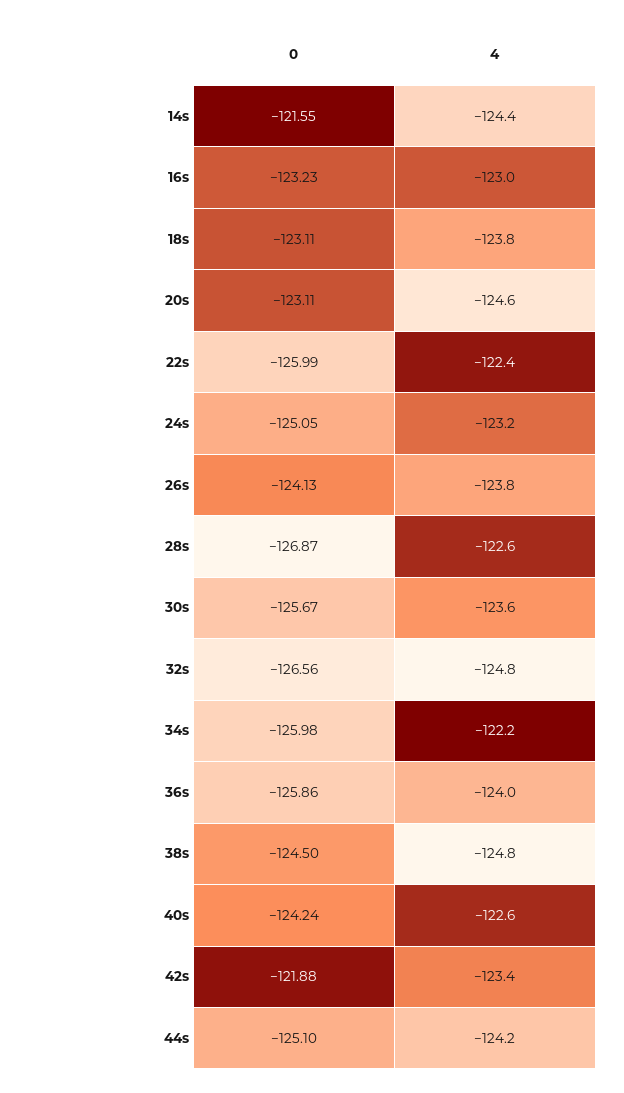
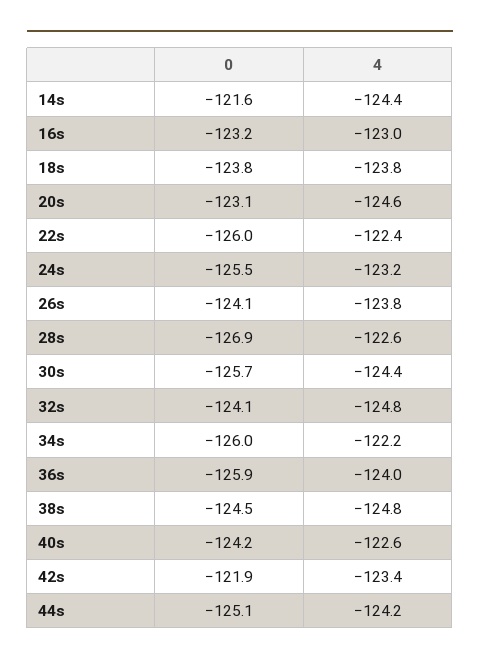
  {
    "0": {
      "14s": -121.55,
      "16s": -123.23,
-     "18s": -123.11,
+     "18s": -123.8,
      "20s": -123.11,
      "22s": -125.99,
-     "24s": -125.05,
+     "24s": -125.5,
      "26s": -124.13,
      "28s": -126.87,
      "30s": -125.67,
-     "32s": -126.56,
+     "32s": -124.1,
      "34s": -125.98,
      "36s": -125.86,
      "38s": -124.5,
      "40s": -124.24,
      "42s": -121.88,
      "44s": -125.1
    },
    "4": {
      "14s": -124.4,
      "16s": -123,
      "18s": -123.8,
      "20s": -124.6,
      "22s": -122.4,
      "24s": -123.2,
      "26s": -123.8,
      "28s": -122.6,
-     "30s": -123.6,
+     "30s": -124.4,
      "32s": -124.8,
      "34s": -122.2,
      "36s": -124,
      "38s": -124.8,
      "40s": -122.6,
      "42s": -123.4,
      "44s": -124.2
    }
  }

